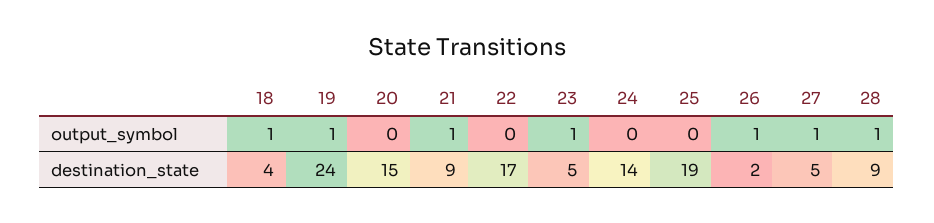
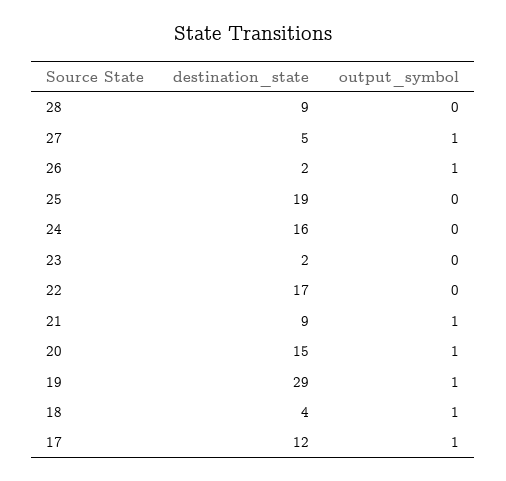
  {
    "18": {
      "output_symbol": 1,
      "destination_state": 4
    },
    "19": {
      "output_symbol": 1,
-     "destination_state": 24
+     "destination_state": 29
    },
    "20": {
-     "output_symbol": 0,
+     "output_symbol": 1,
      "destination_state": 15
    },
    "21": {
      "output_symbol": 1,
      "destination_state": 9
    },
    "22": {
      "output_symbol": 0,
      "destination_state": 17
    },
    "23": {
-     "output_symbol": 1,
+     "output_symbol": 0,
-     "destination_state": 5
+     "destination_state": 2
    },
    "24": {
      "output_symbol": 0,
-     "destination_state": 14
+     "destination_state": 16
    },
    "25": {
      "output_symbol": 0,
      "destination_state": 19
    },
    "26": {
      "output_symbol": 1,
      "destination_state": 2
    },
    "27": {
      "output_symbol": 1,
      "destination_state": 5
    },
    "28": {
-     "output_symbol": 1,
+     "output_symbol": 0,
      "destination_state": 9
-   }
+   },
+   "17": {
+     "destination_state": 12,
+     "output_symbol": 1
+   }
  }

